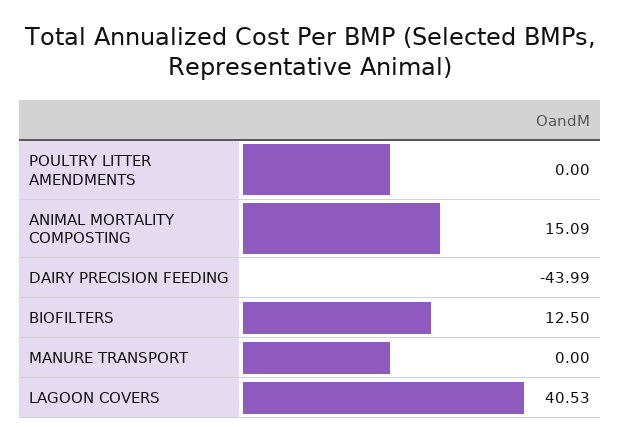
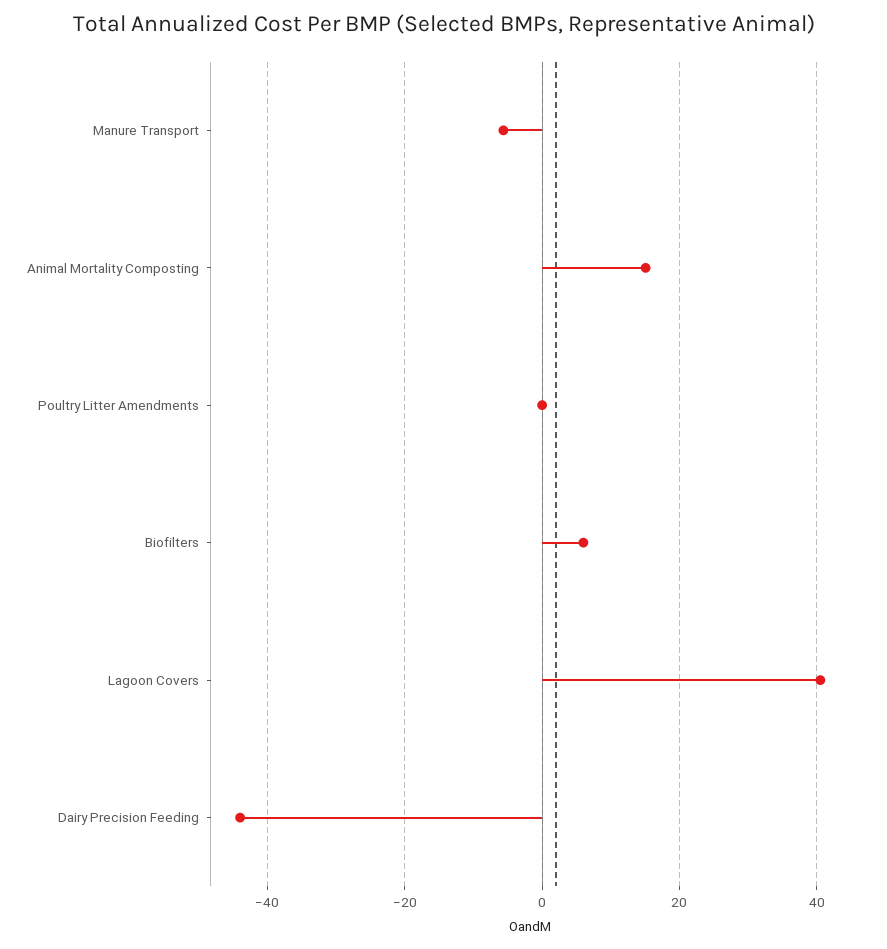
  {
    "POULTRY LITTER AMENDMENTS": 0,
    "ANIMAL MORTALITY COMPOSTING": 15.09,
    "DAIRY PRECISION FEEDING": -43.99,
-   "BIOFILTERS": 12.5,
+   "BIOFILTERS": 6,
-   "MANURE TRANSPORT": 0,
+   "MANURE TRANSPORT": -6,
    "LAGOON COVERS": 40.53
  }

